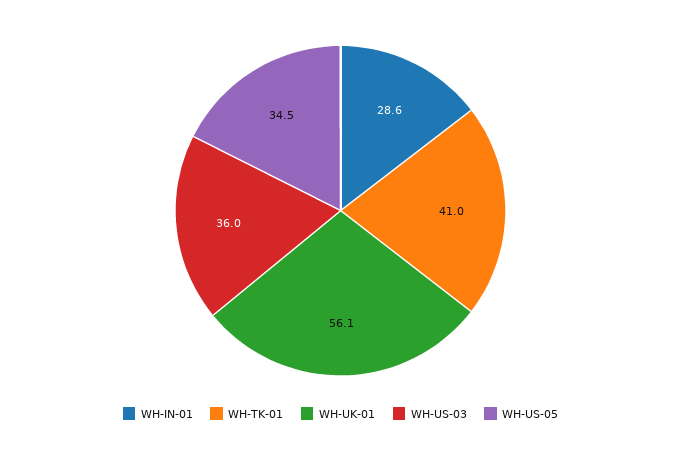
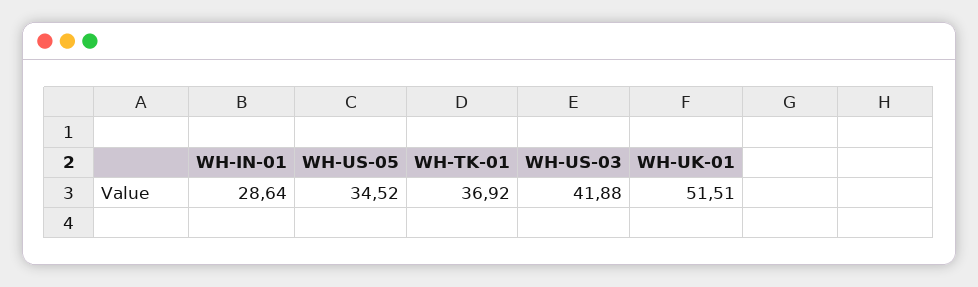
  {
    "WH-IN-01": 28.64,
-   "WH-TK-01": 41,
+   "WH-TK-01": 36.92,
-   "WH-UK-01": 56.1,
+   "WH-UK-01": 51.51,
-   "WH-US-03": 36,
+   "WH-US-03": 41.88,
    "WH-US-05": 34.52
  }

